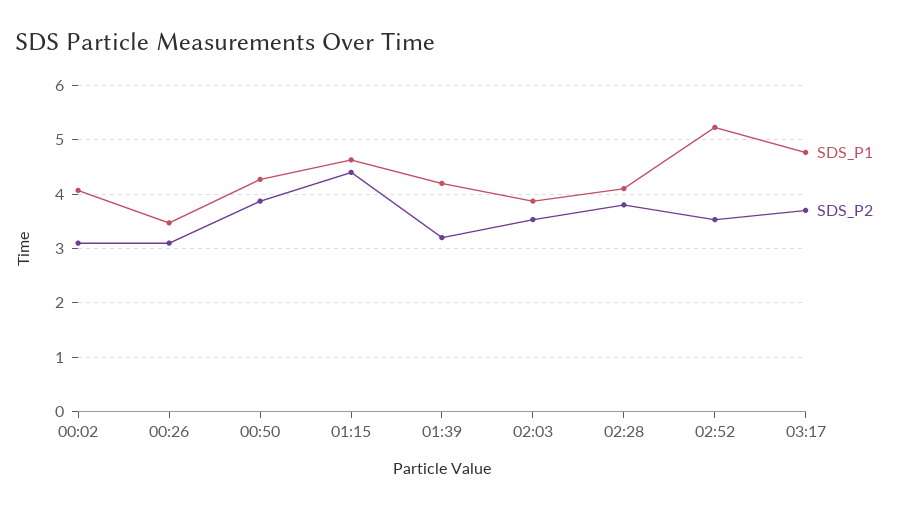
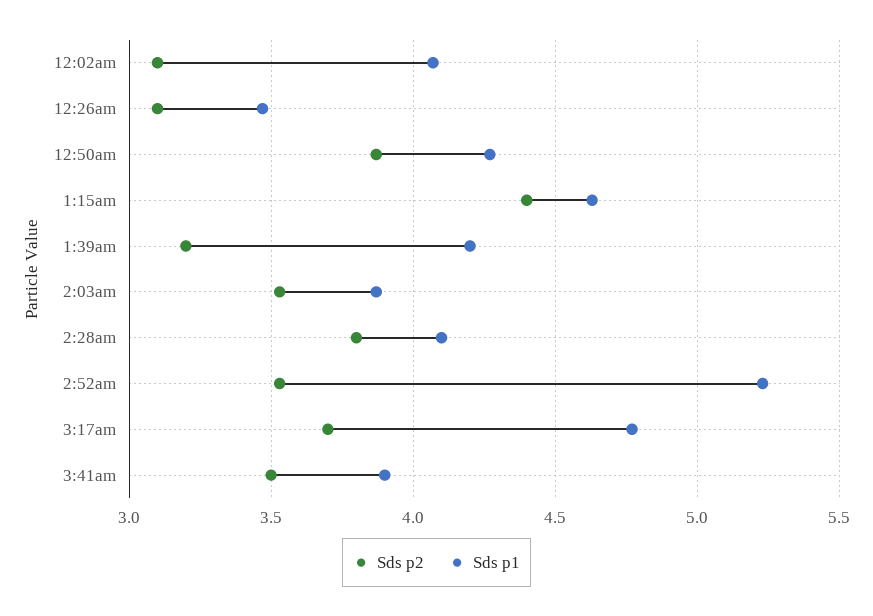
  {
    "SDS_P1": {
      "00:02": 4.05,
      "00:26": 3.45,
      "00:50": 4.25,
      "01:15": 4.65,
      "01:39": 4.2,
      "02:03": 3.85,
      "02:28": 4.1,
      "02:52": 5.25,
-     "03:17": 4.75
+     "03:17": 4.75,
+     "3:41am": 3.9
    },
    "SDS_P2": {
      "00:02": 3.1,
      "00:26": 3.1,
      "00:50": 3.85,
      "01:15": 4.4,
      "01:39": 3.2,
      "02:03": 3.55,
      "02:28": 3.8,
      "02:52": 3.55,
-     "03:17": 3.7
+     "03:17": 3.7,
+     "3:41am": 3.5
    }
  }

